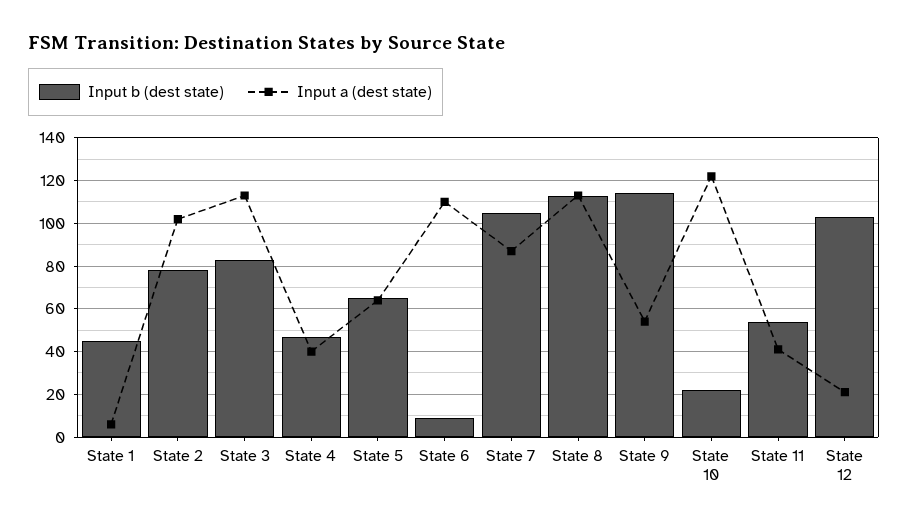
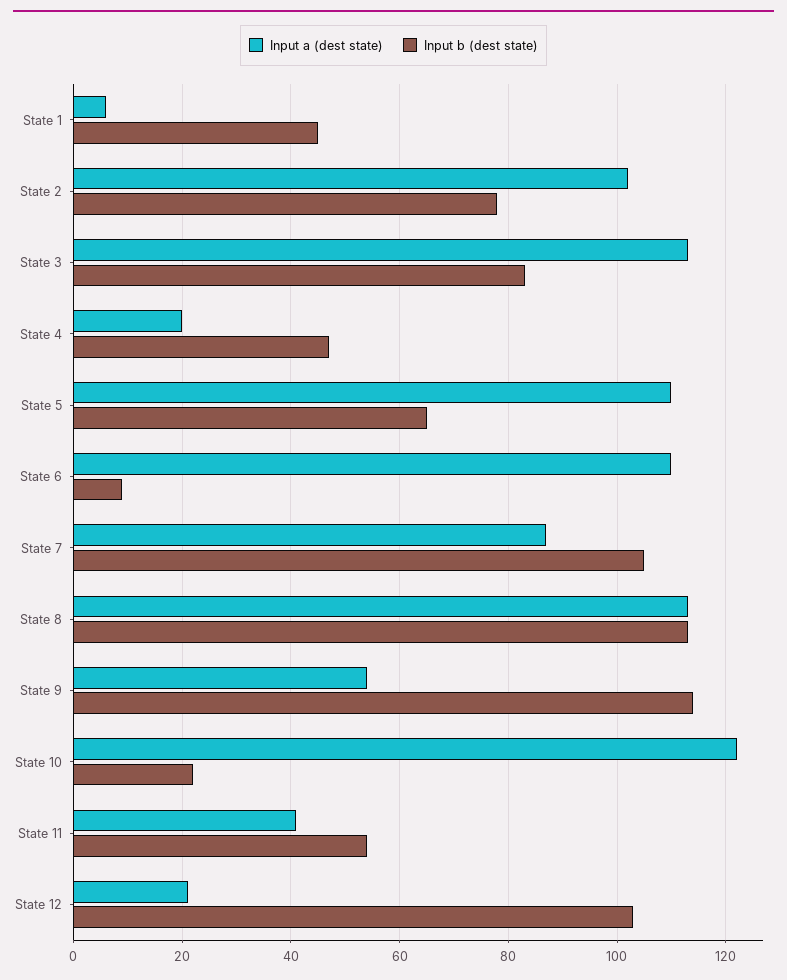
  {
    "Input b (dest state)": {
      "State 1": 45,
      "State 2": 80,
      "State 3": 85,
      "State 4": 45,
      "State 5": 65,
      "State 6": 10,
      "State 7": 105,
      "State 8": 115,
      "State 9": 115,
      "State 10": 20,
      "State 11": 55,
      "State 12": 105
    },
    "Input a (dest state)": {
      "State 1": 5,
      "State 2": 100,
      "State 3": 115,
-     "State 4": 40,
+     "State 4": 20,
-     "State 5": 65,
+     "State 5": 110,
      "State 6": 110,
      "State 7": 85,
      "State 8": 115,
      "State 9": 55,
      "State 10": 120,
      "State 11": 40,
      "State 12": 20
    }
  }

